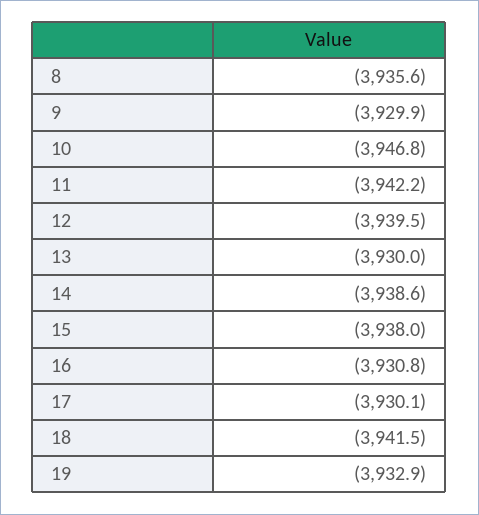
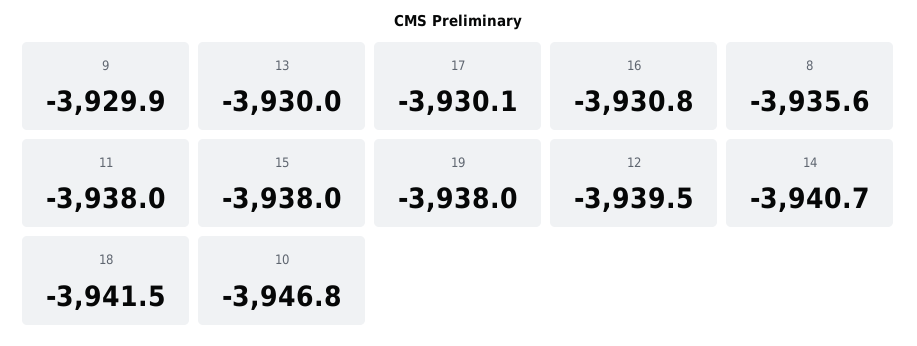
  {
    "8": -3935.6,
    "9": -3929.9,
    "10": -3946.8,
-   "11": -3942.2,
+   "11": -3938,
    "12": -3939.5,
    "13": -3930,
-   "14": -3938.6,
+   "14": -3940.7,
    "15": -3938,
    "16": -3930.8,
    "17": -3930.1,
    "18": -3941.5,
-   "19": -3932.9
+   "19": -3938
  }

